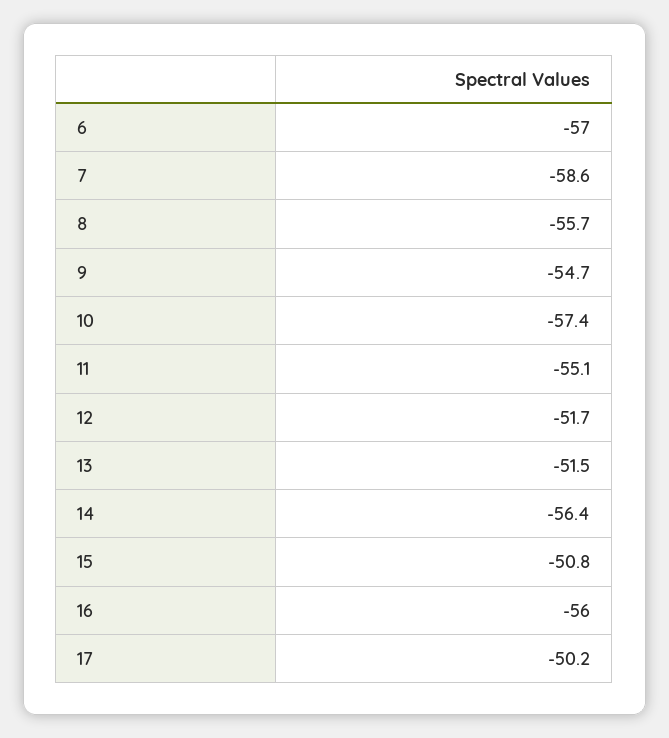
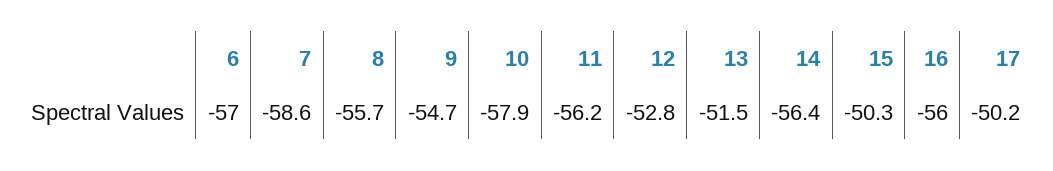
  {
    "6": -57,
    "7": -58.6,
    "8": -55.7,
    "9": -54.7,
-   "10": -57.4,
+   "10": -57.9,
-   "11": -55.1,
+   "11": -56.2,
-   "12": -51.7,
+   "12": -52.8,
    "13": -51.5,
    "14": -56.4,
-   "15": -50.8,
+   "15": -50.3,
    "16": -56,
    "17": -50.2
  }

